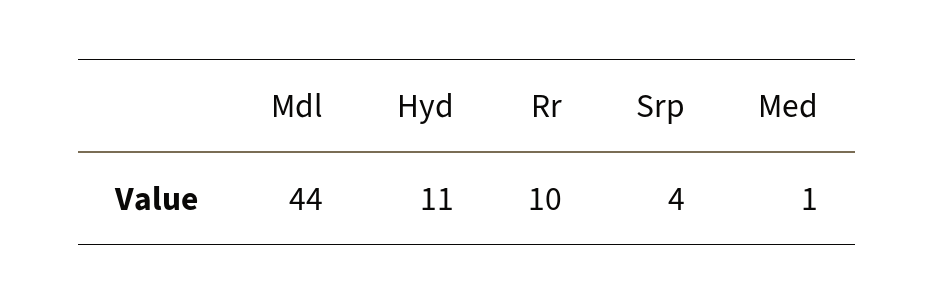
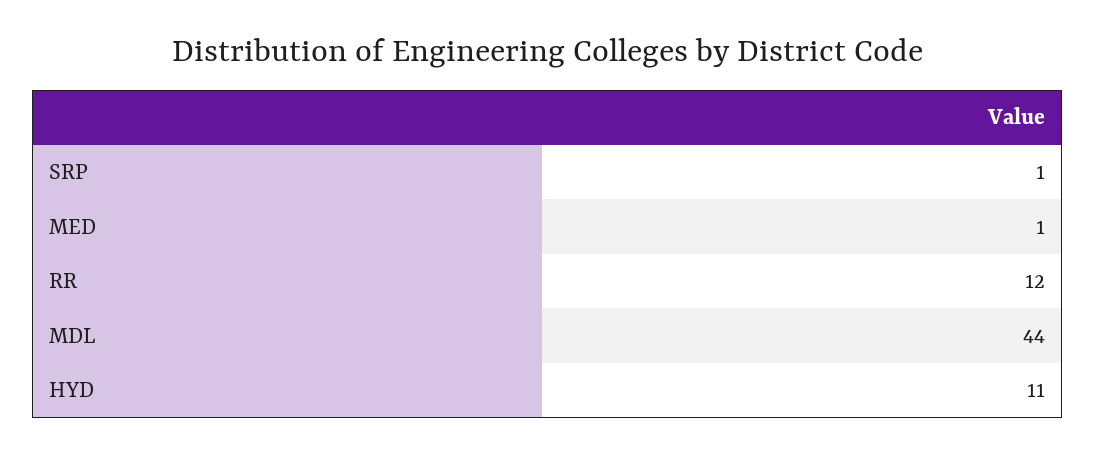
  {
    "Mdl": 44,
    "Hyd": 11,
-   "Rr": 10,
+   "Rr": 12,
-   "Srp": 4,
+   "Srp": 1,
    "Med": 1
  }

